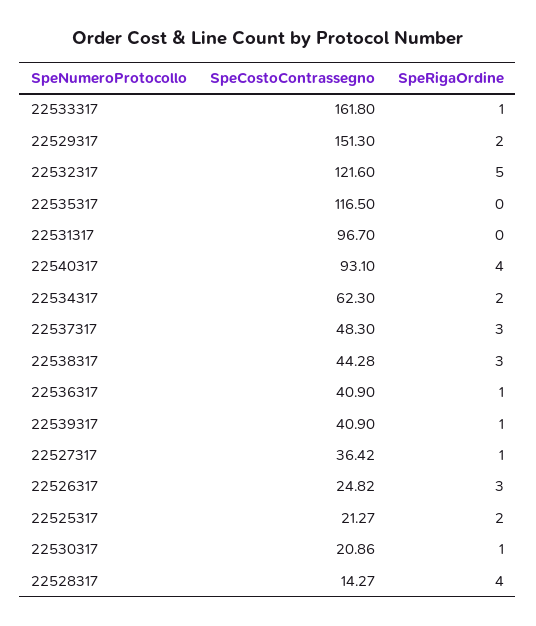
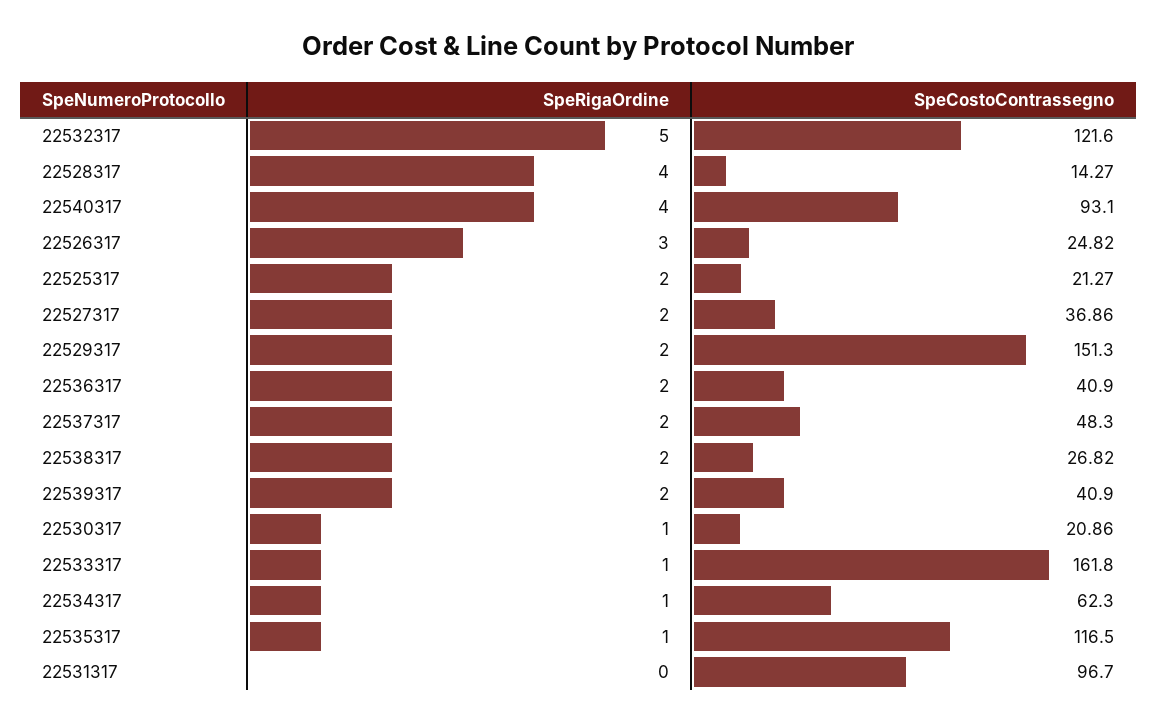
  {
    "SpeCostoContrassegno": {
      "22533317": 161.8,
      "22529317": 151.3,
      "22532317": 121.6,
      "22535317": 116.5,
      "22531317": 96.7,
      "22540317": 93.1,
      "22534317": 62.3,
      "22537317": 48.3,
-     "22538317": 44.28,
+     "22538317": 26.82,
      "22536317": 40.9,
      "22539317": 40.9,
-     "22527317": 36.42,
+     "22527317": 36.86,
      "22526317": 24.82,
      "22525317": 21.27,
      "22530317": 20.86,
      "22528317": 14.27
    },
    "SpeRigaOrdine": {
      "22533317": 1,
      "22529317": 2,
      "22532317": 5,
-     "22535317": 0,
+     "22535317": 1,
      "22531317": 0,
      "22540317": 4,
-     "22534317": 2,
+     "22534317": 1,
-     "22537317": 3,
+     "22537317": 2,
-     "22538317": 3,
+     "22538317": 2,
-     "22536317": 1,
+     "22536317": 2,
-     "22539317": 1,
+     "22539317": 2,
-     "22527317": 1,
+     "22527317": 2,
      "22526317": 3,
      "22525317": 2,
      "22530317": 1,
      "22528317": 4
    }
  }

